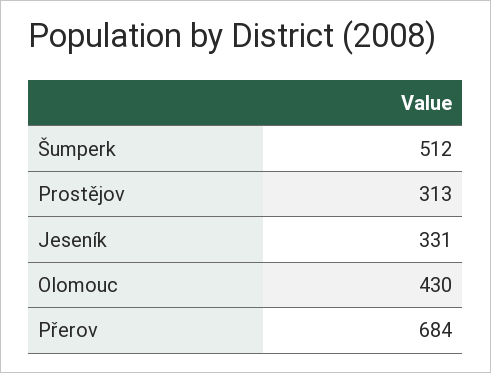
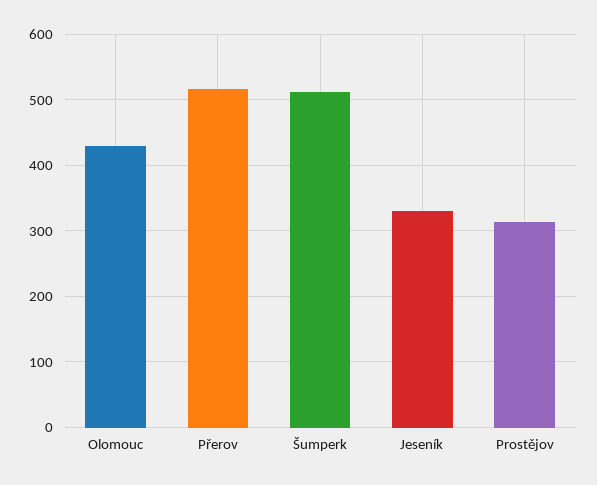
  {
    "Šumperk": 512,
    "Prostějov": 313,
    "Jeseník": 331,
    "Olomouc": 430,
-   "Přerov": 684
+   "Přerov": 520
  }

